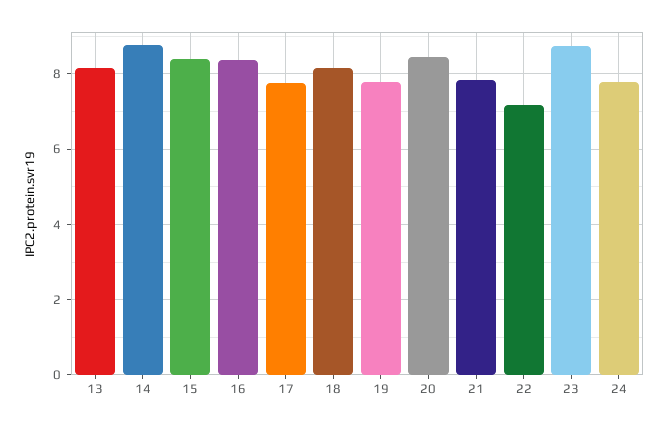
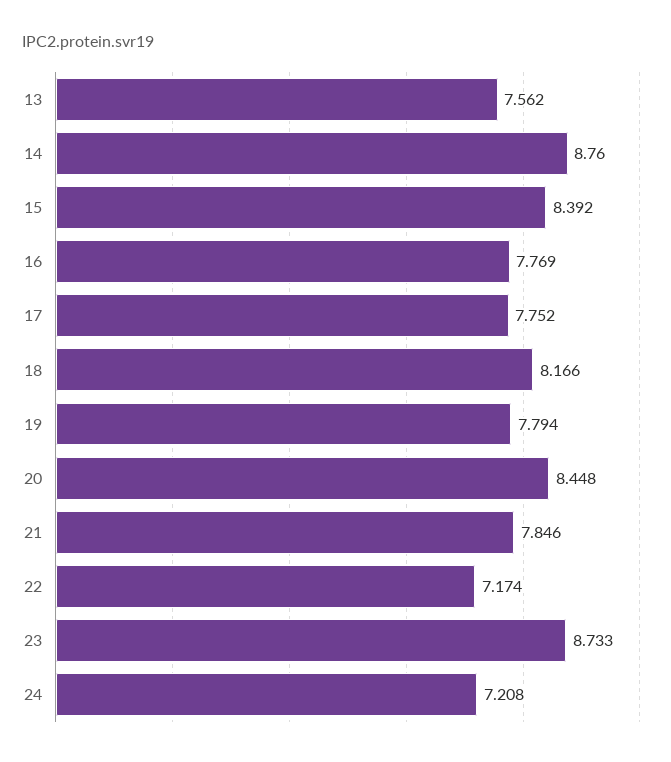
  {
-   "13": 8.2,
+   "13": 7.562,
    "14": 8.76,
    "15": 8.392,
-   "16": 8.4,
+   "16": 7.769,
    "17": 7.752,
    "18": 8.166,
    "19": 7.794,
    "20": 8.448,
    "21": 7.846,
    "22": 7.174,
    "23": 8.733,
-   "24": 7.8
+   "24": 7.208
  }

